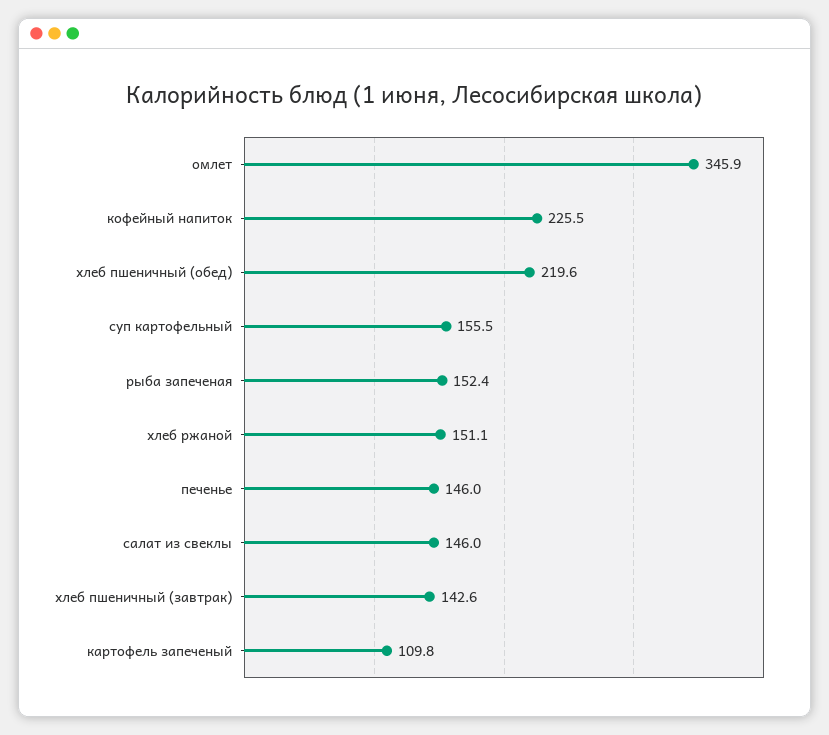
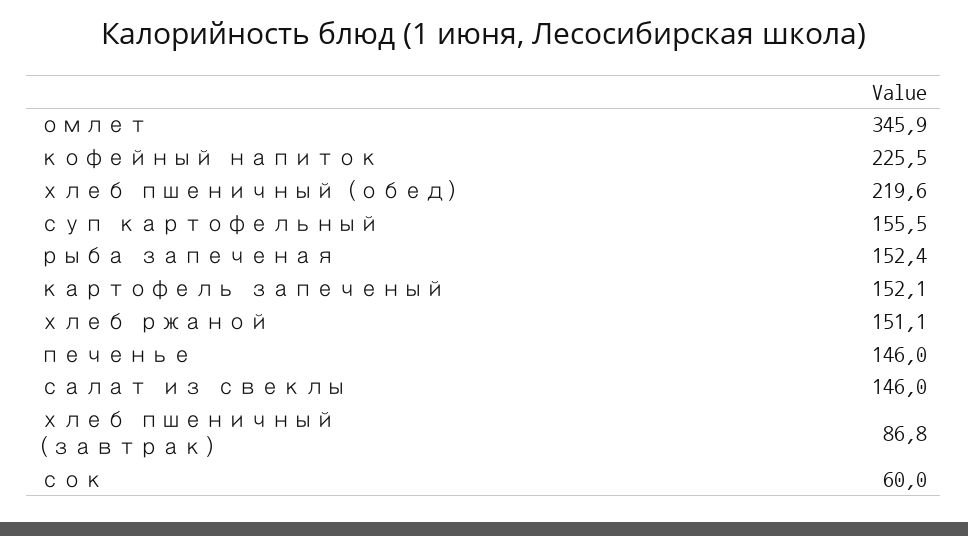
  {
    "омлет": 345.9,
    "кофейный напиток": 225.5,
    "хлеб пшеничный (обед)": 219.6,
    "суп картофельный": 155.5,
    "рыба запеченая": 152.4,
    "хлеб ржаной": 151.1,
    "печенье": 146,
    "салат из свеклы": 146,
-   "хлеб пшеничный (завтрак)": 142.6,
+   "хлеб пшеничный (завтрак)": 86.8,
-   "картофель запеченый": 109.8
+   "картофель запеченый": 152.1,
+   "сок": 60
  }

